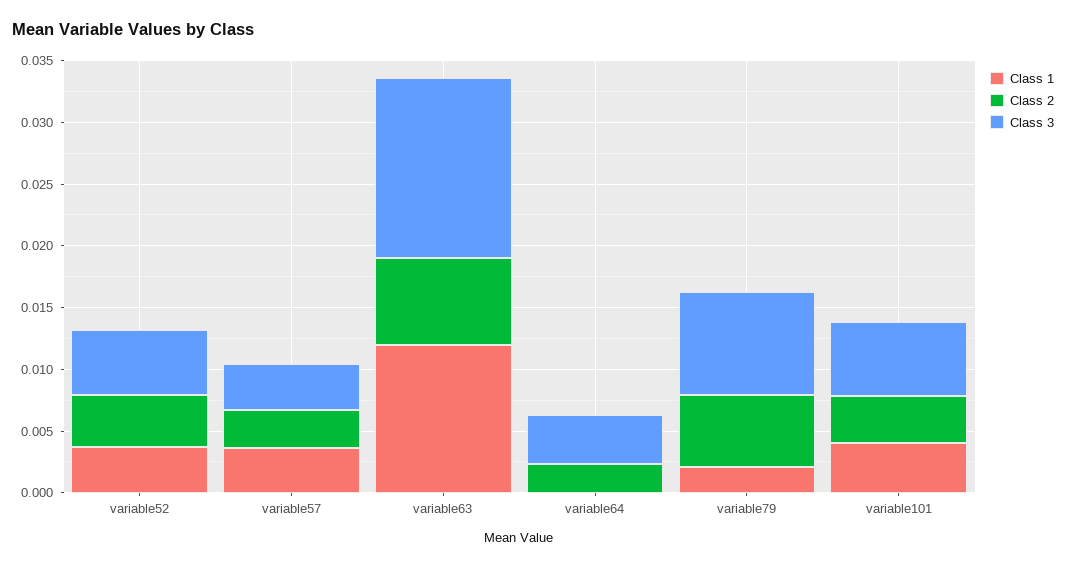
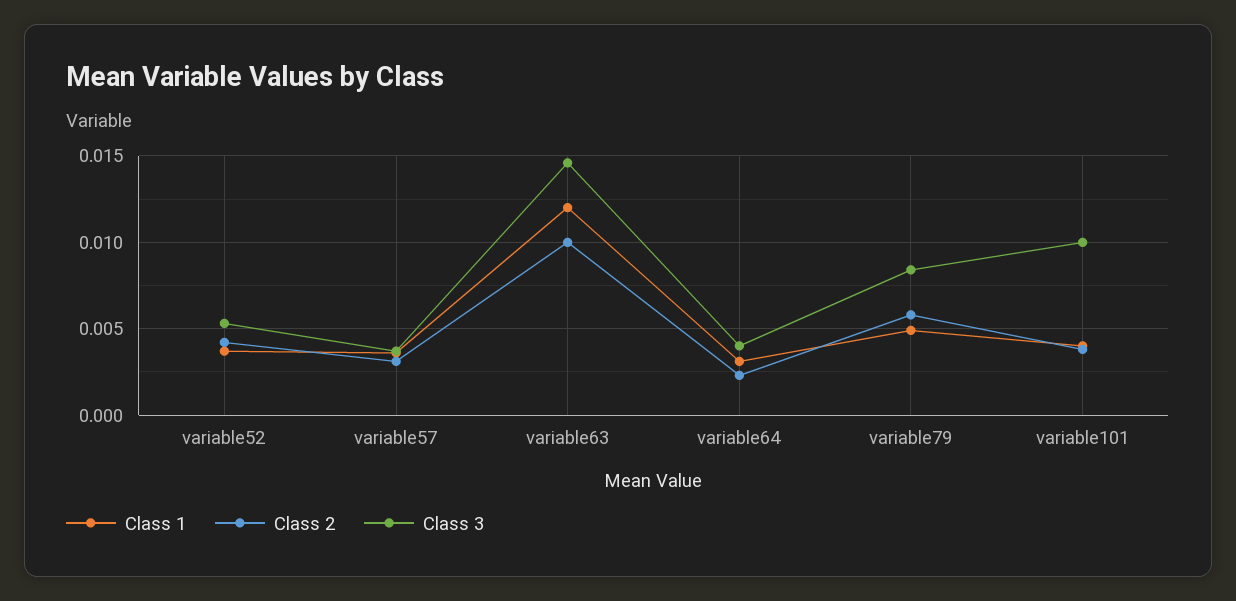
  {
    "Class 1": {
      "variable52": 0.0035,
      "variable57": 0.0035,
      "variable63": 0.012,
-     "variable64": 0,
+     "variable64": 0.003,
-     "variable79": 0.002,
+     "variable79": 0.005,
      "variable101": 0.004
    },
    "Class 2": {
      "variable52": 0.004,
      "variable57": 0.003,
-     "variable63": 0.007,
+     "variable63": 0.01,
      "variable64": 0.0025,
      "variable79": 0.006,
      "variable101": 0.004
    },
    "Class 3": {
      "variable52": 0.0055,
      "variable57": 0.0035,
      "variable63": 0.0145,
      "variable64": 0.004,
      "variable79": 0.0085,
-     "variable101": 0.006
+     "variable101": 0.01
    }
  }

